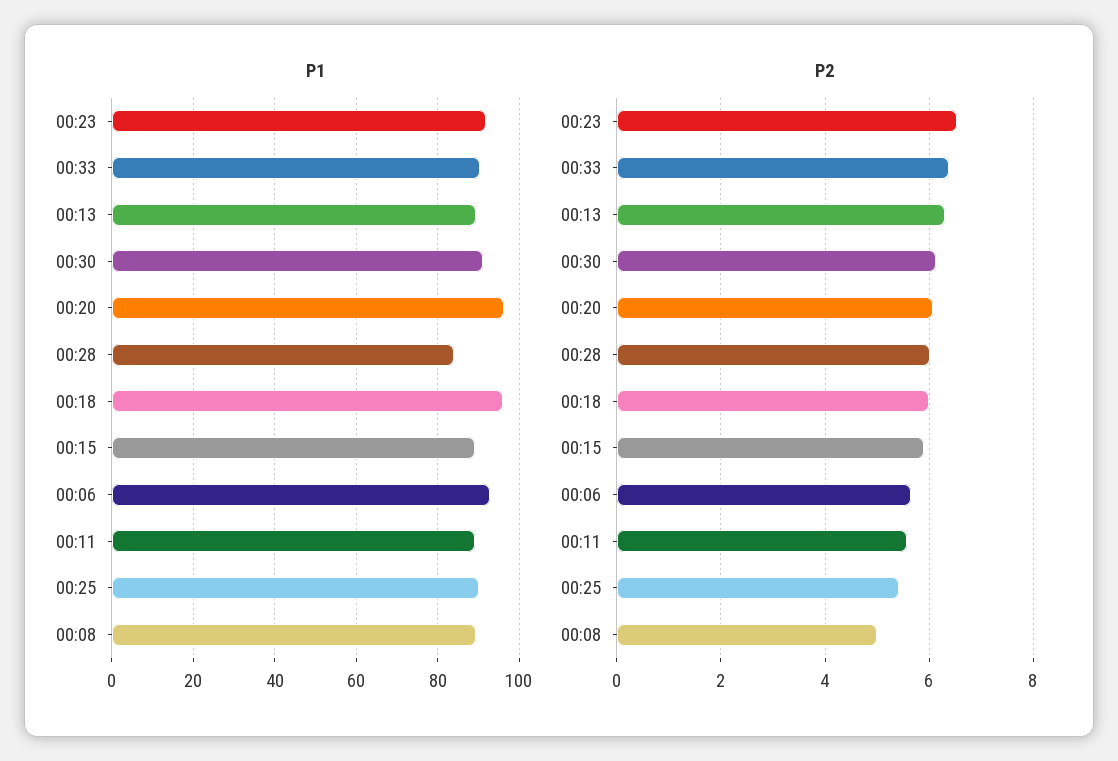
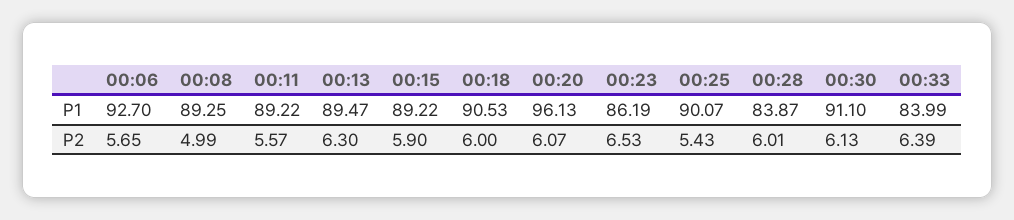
  {
    "P1": {
-     "00:23": 92,
+     "00:23": 86.19,
-     "00:33": 90,
+     "00:33": 83.99,
      "00:13": 89.47,
      "00:30": 91.1,
      "00:20": 96.13,
      "00:28": 83.87,
-     "00:18": 96,
+     "00:18": 90.53,
      "00:15": 89.22,
      "00:06": 92.7,
      "00:11": 89.22,
      "00:25": 90.07,
      "00:08": 89.25
    },
    "P2": {
      "00:23": 6.53,
      "00:33": 6.39,
      "00:13": 6.3,
      "00:30": 6.13,
      "00:20": 6.07,
      "00:28": 6.01,
      "00:18": 6,
      "00:15": 5.9,
      "00:06": 5.65,
      "00:11": 5.57,
      "00:25": 5.43,
      "00:08": 4.99
    }
  }

